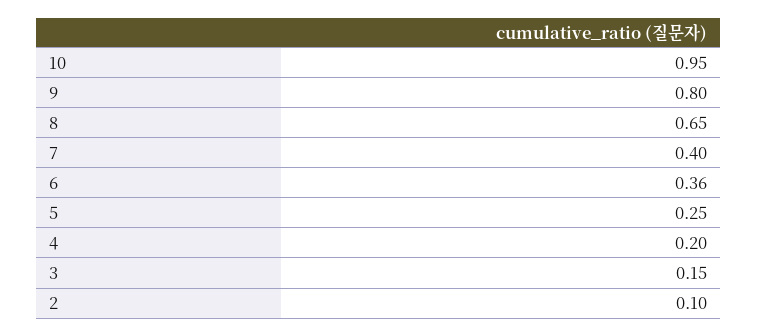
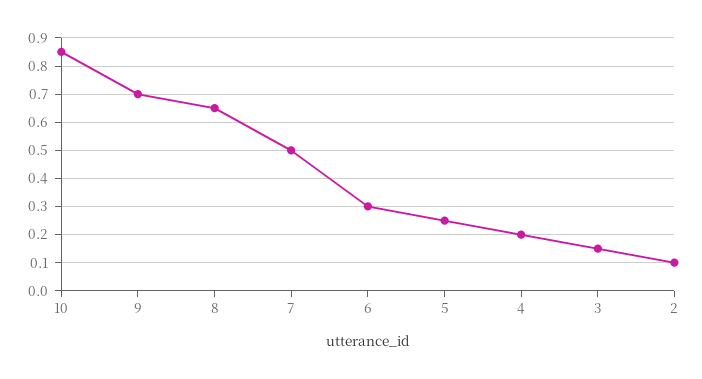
  {
-   "10": 0.95,
+   "10": 0.85,
-   "9": 0.8,
+   "9": 0.7,
    "8": 0.65,
-   "7": 0.4,
+   "7": 0.5,
-   "6": 0.36,
+   "6": 0.3,
    "5": 0.25,
    "4": 0.2,
    "3": 0.15,
    "2": 0.1
  }

